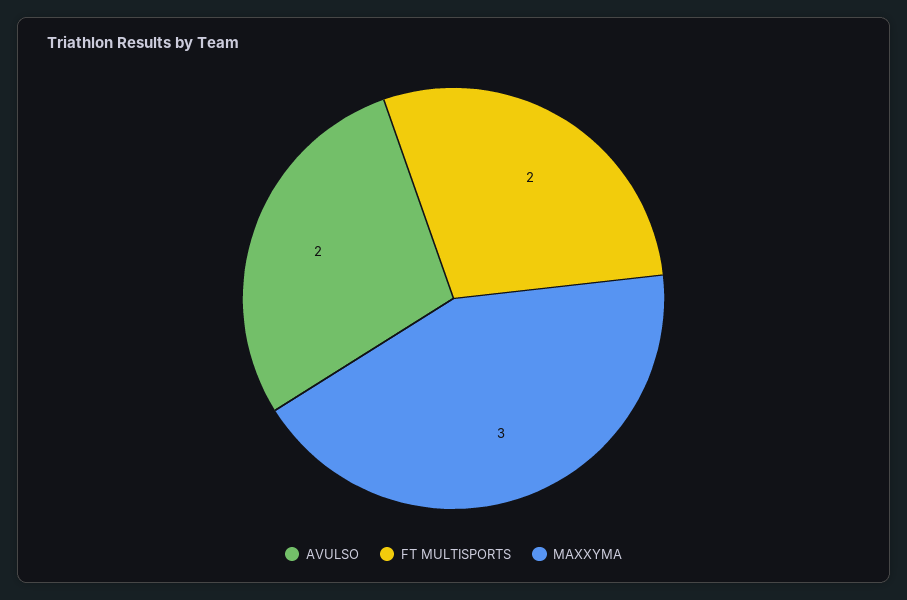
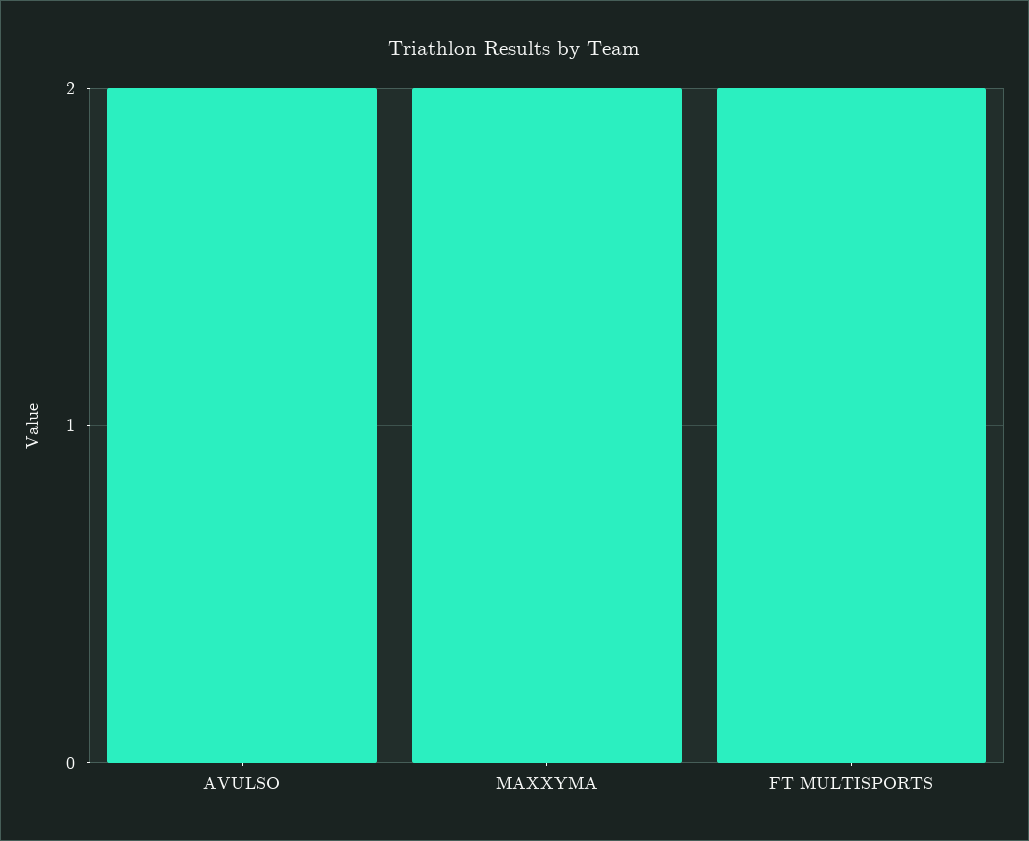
  {
    "AVULSO": 2,
    "FT MULTISPORTS": 2,
-   "MAXXYMA": 3
+   "MAXXYMA": 2
  }

